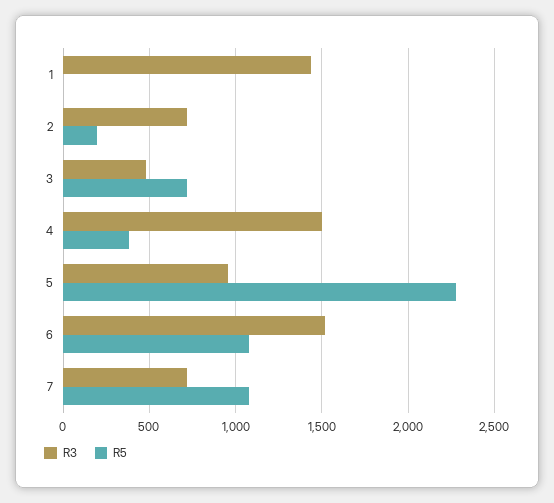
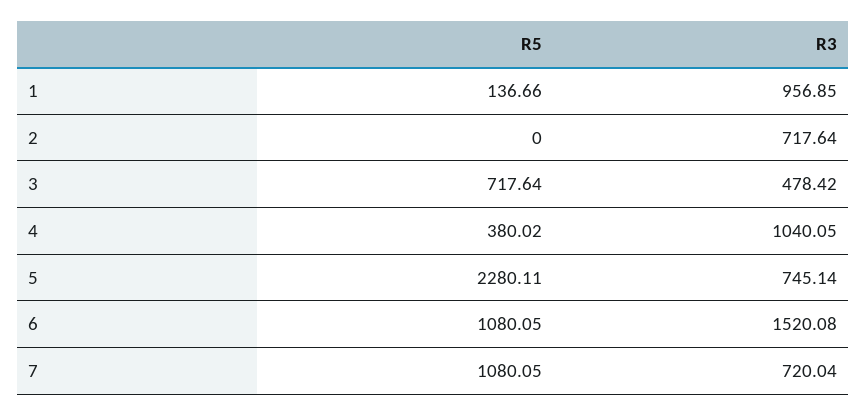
  {
    "R3": {
-     "1": 1450,
+     "1": 956.85,
      "2": 717.64,
      "3": 478.42,
-     "4": 1500,
+     "4": 1040.05,
-     "5": 950,
+     "5": 745.14,
      "6": 1520.08,
      "7": 720.04
    },
    "R5": {
-     "1": 0,
+     "1": 136.66,
-     "2": 200,
+     "2": 0,
      "3": 717.64,
      "4": 380.02,
      "5": 2280.11,
      "6": 1080.05,
      "7": 1080.05
    }
  }

